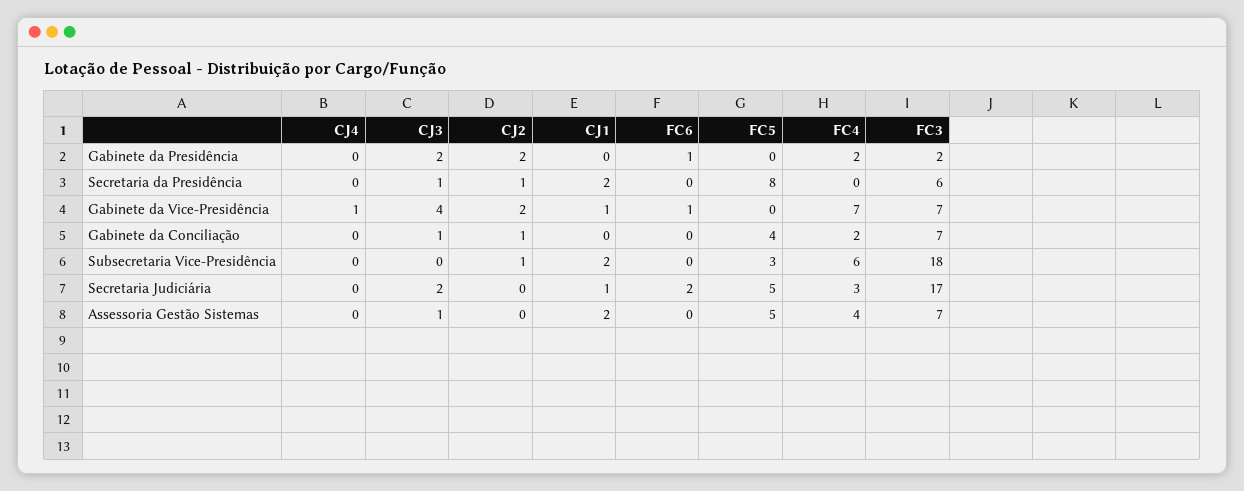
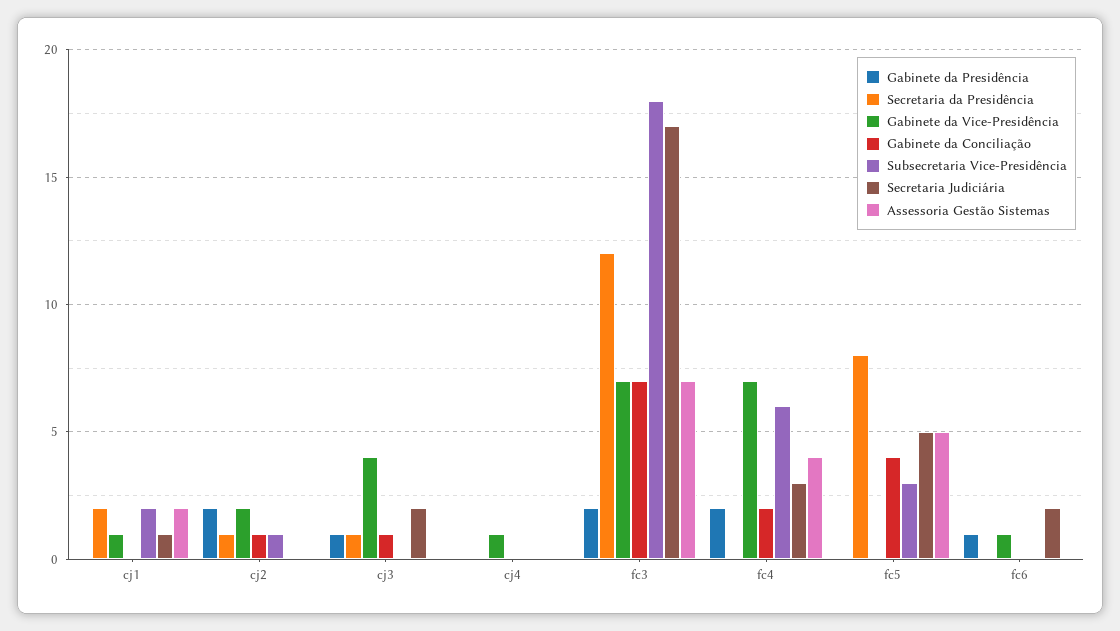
  {
    "Gabinete da Presidência": {
      "CJ4": 0,
-     "CJ3": 2,
+     "CJ3": 1,
      "CJ2": 2,
      "CJ1": 0,
      "FC6": 1,
      "FC5": 0,
      "FC4": 2,
      "FC3": 2
    },
    "Secretaria da Presidência": {
      "CJ4": 0,
      "CJ3": 1,
      "CJ2": 1,
      "CJ1": 2,
      "FC6": 0,
      "FC5": 8,
      "FC4": 0,
-     "FC3": 6
+     "FC3": 12
    },
    "Gabinete da Vice-Presidência": {
      "CJ4": 1,
      "CJ3": 4,
      "CJ2": 2,
      "CJ1": 1,
      "FC6": 1,
      "FC5": 0,
      "FC4": 7,
      "FC3": 7
    },
    "Gabinete da Conciliação": {
      "CJ4": 0,
      "CJ3": 1,
      "CJ2": 1,
      "CJ1": 0,
      "FC6": 0,
      "FC5": 4,
      "FC4": 2,
      "FC3": 7
    },
    "Subsecretaria Vice-Presidência": {
      "CJ4": 0,
      "CJ3": 0,
      "CJ2": 1,
      "CJ1": 2,
      "FC6": 0,
      "FC5": 3,
      "FC4": 6,
      "FC3": 18
    },
    "Secretaria Judiciária": {
      "CJ4": 0,
      "CJ3": 2,
      "CJ2": 0,
      "CJ1": 1,
      "FC6": 2,
      "FC5": 5,
      "FC4": 3,
      "FC3": 17
    },
    "Assessoria Gestão Sistemas": {
      "CJ4": 0,
-     "CJ3": 1,
+     "CJ3": 0,
      "CJ2": 0,
      "CJ1": 2,
      "FC6": 0,
      "FC5": 5,
      "FC4": 4,
      "FC3": 7
    }
  }

